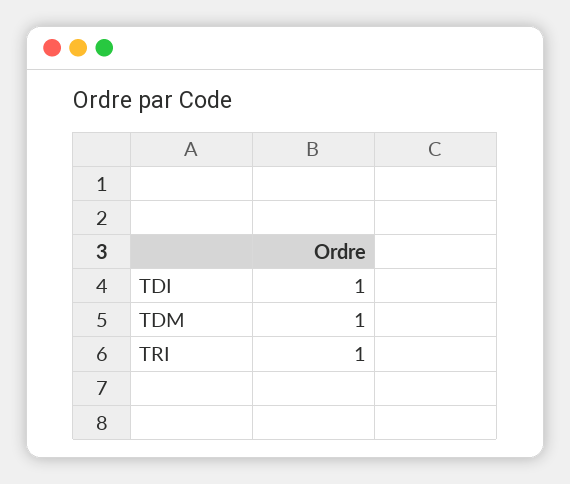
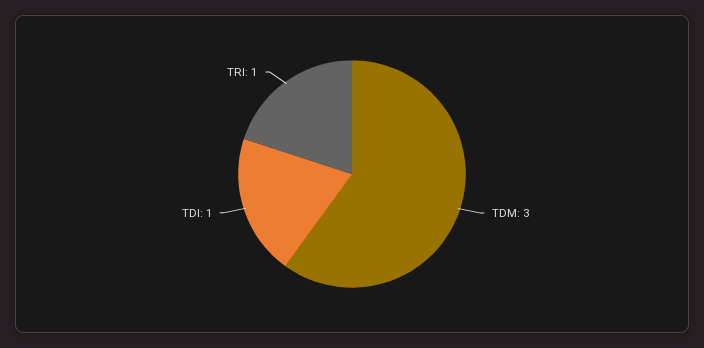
  {
    "TDI": 1,
-   "TDM": 1,
+   "TDM": 3,
    "TRI": 1
  }

